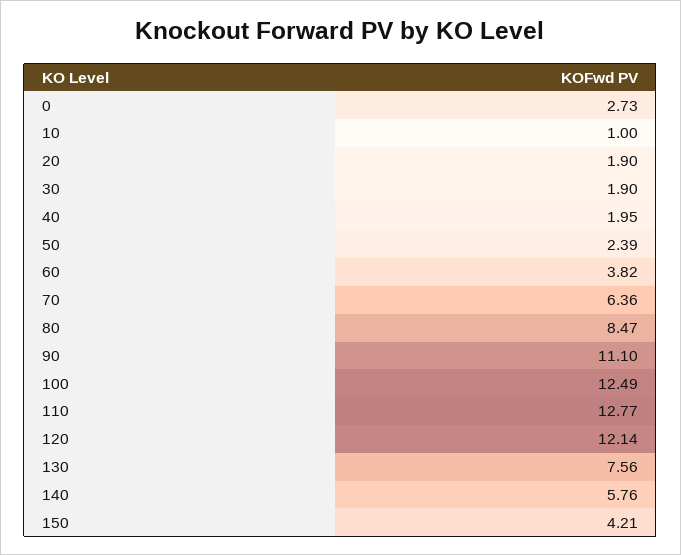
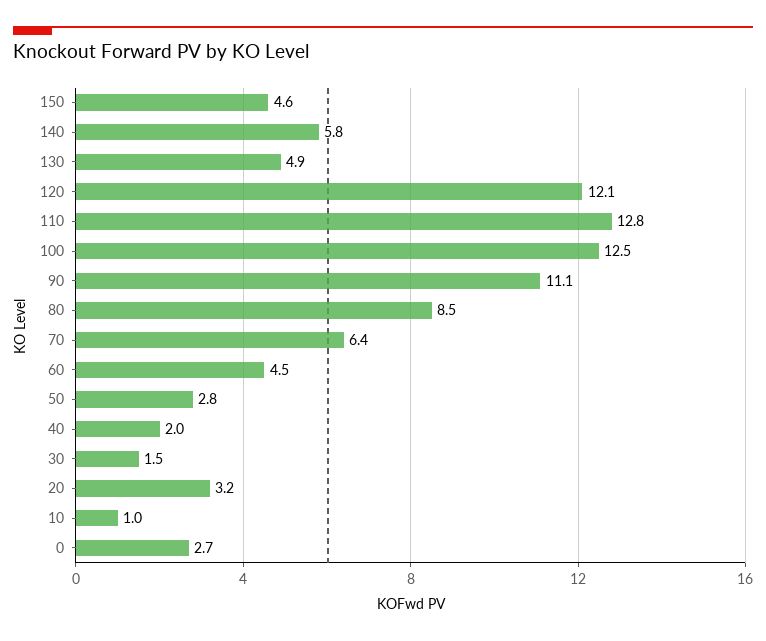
  {
    "0": 2.73,
    "10": 1,
-   "20": 1.9,
+   "20": 3.2,
-   "30": 1.9,
+   "30": 1.5,
    "40": 1.95,
-   "50": 2.39,
+   "50": 2.8,
-   "60": 3.82,
+   "60": 4.5,
    "70": 6.36,
    "80": 8.47,
    "90": 11.1,
    "100": 12.49,
    "110": 12.77,
    "120": 12.14,
-   "130": 7.56,
+   "130": 4.9,
    "140": 5.76,
-   "150": 4.21
+   "150": 4.6
  }

